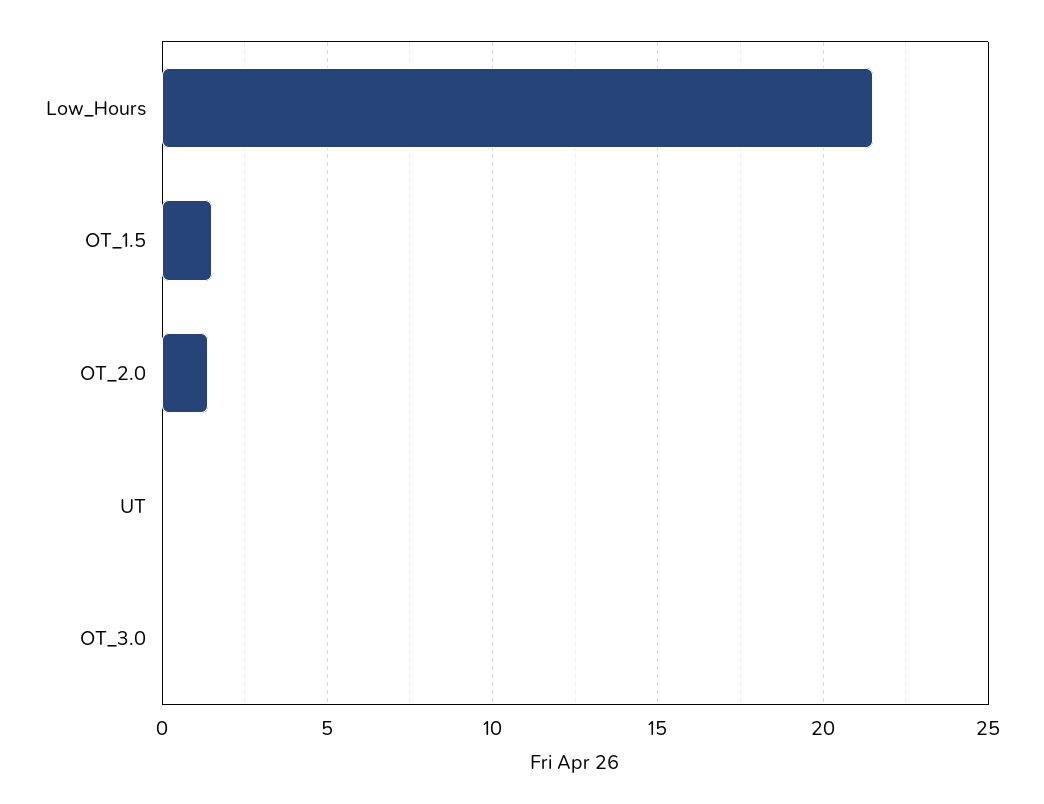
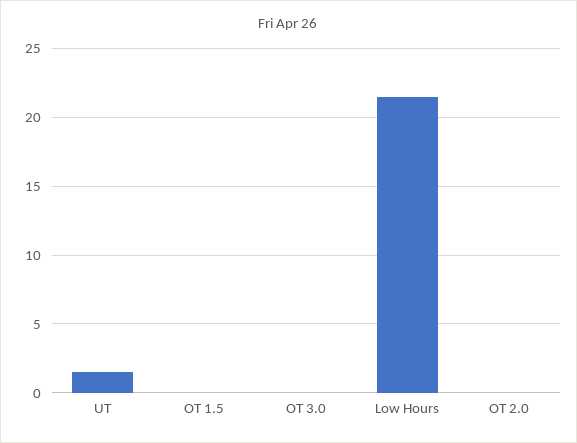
  {
    "Low_Hours": 21.5,
-   "OT_1.5": 1.5,
+   "OT_1.5": 0,
-   "OT_2.0": 1.5,
+   "OT_2.0": 0,
-   "UT": 0,
+   "UT": 1.5,
    "OT_3.0": 0
  }

